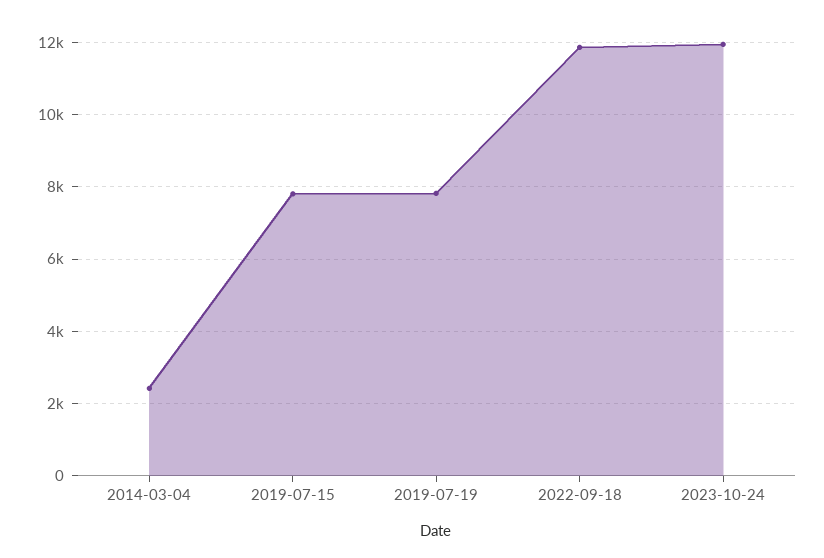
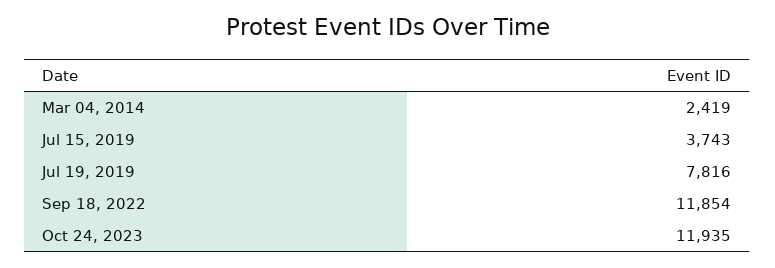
  {
    "2014-03-04": 2419,
-   "2019-07-15": 7800,
+   "2019-07-15": 3743,
    "2019-07-19": 7816,
    "2022-09-18": 11854,
    "2023-10-24": 11935
  }

